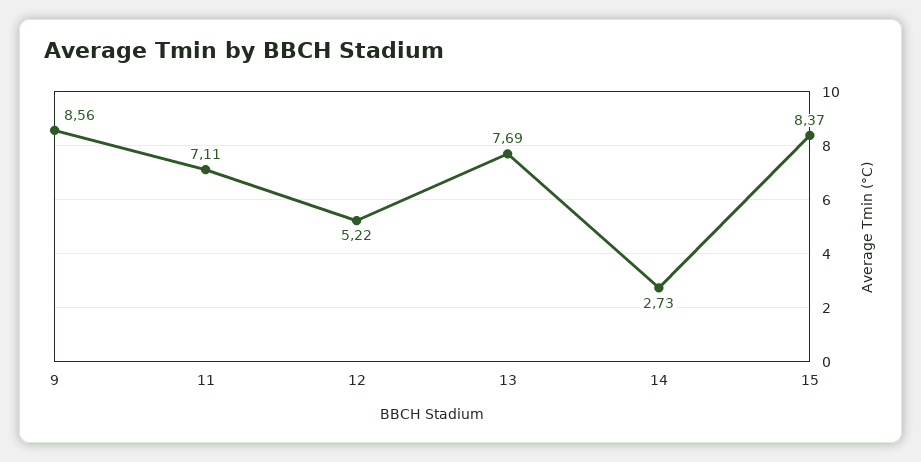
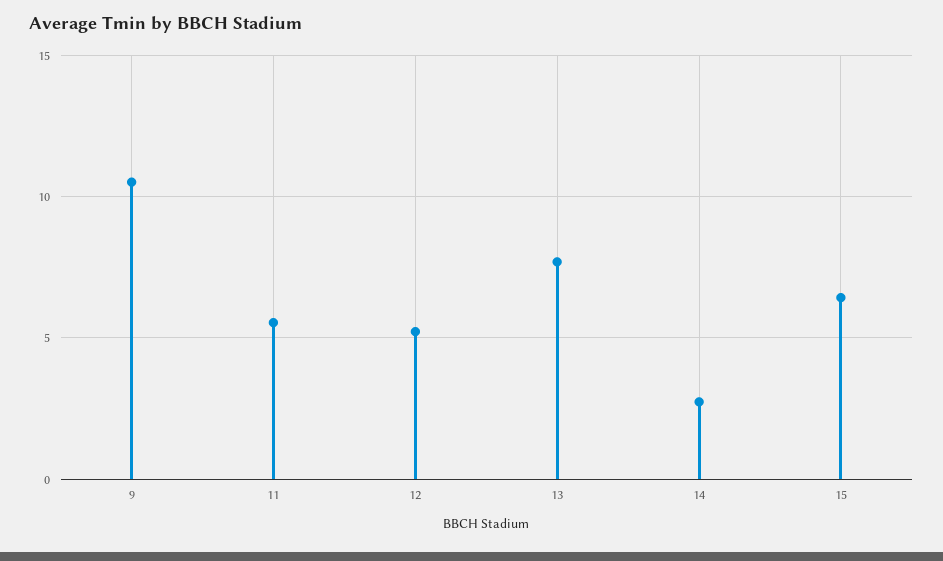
  {
-   "9": 8.56,
+   "9": 10.5,
-   "11": 7.11,
+   "11": 5.5,
    "12": 5.22,
    "13": 7.69,
    "14": 2.73,
-   "15": 8.37
+   "15": 6.5
  }

